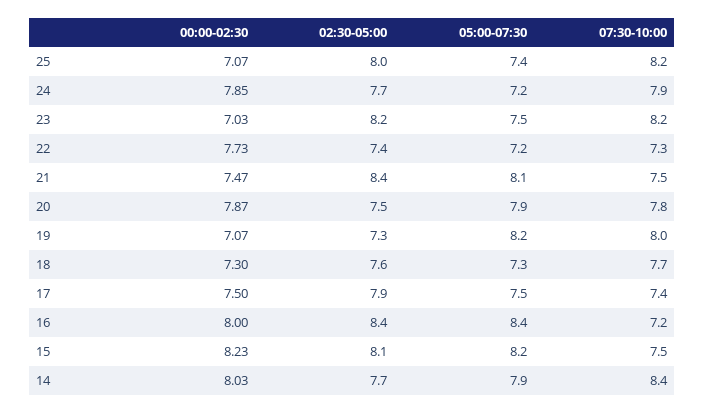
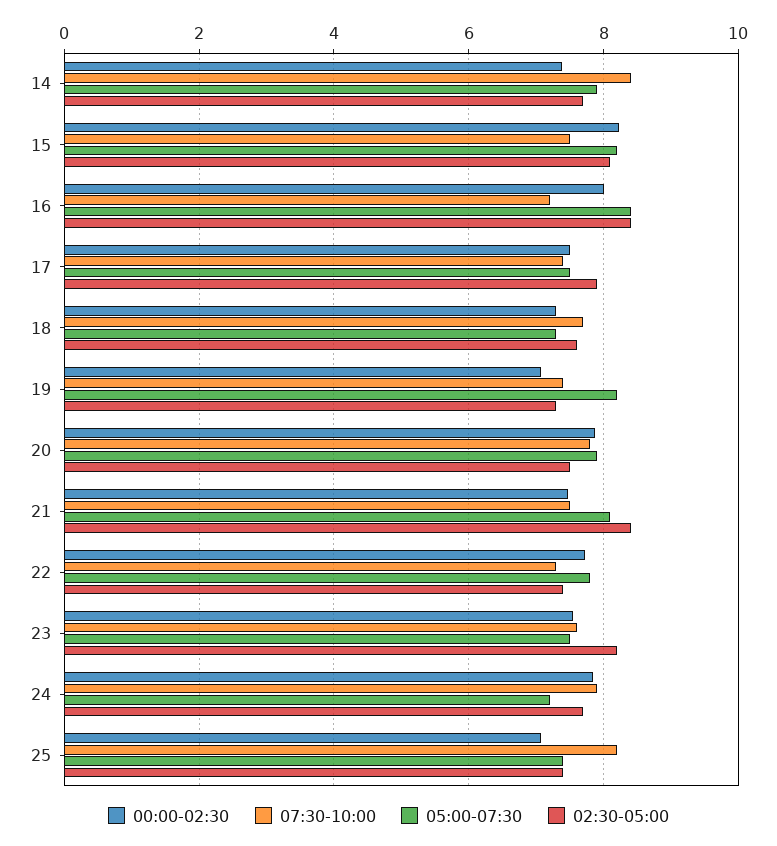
  {
    "00:00-02:30": {
      "25": 7.07,
      "24": 7.85,
-     "23": 7.03,
+     "23": 7.6,
      "22": 7.73,
      "21": 7.47,
      "20": 7.87,
      "19": 7.07,
      "18": 7.3,
      "17": 7.5,
      "16": 8,
      "15": 8.23,
-     "14": 8.03
+     "14": 7.4
    },
    "02:30-05:00": {
-     "25": 8,
+     "25": 7.4,
      "24": 7.7,
      "23": 8.2,
      "22": 7.4,
      "21": 8.4,
      "20": 7.5,
      "19": 7.3,
      "18": 7.6,
      "17": 7.9,
      "16": 8.4,
      "15": 8.1,
      "14": 7.7
    },
    "05:00-07:30": {
      "25": 7.4,
      "24": 7.2,
      "23": 7.5,
-     "22": 7.2,
+     "22": 7.8,
      "21": 8.1,
      "20": 7.9,
      "19": 8.2,
      "18": 7.3,
      "17": 7.5,
      "16": 8.4,
      "15": 8.2,
      "14": 7.9
    },
    "07:30-10:00": {
      "25": 8.2,
      "24": 7.9,
-     "23": 8.2,
+     "23": 7.6,
      "22": 7.3,
      "21": 7.5,
      "20": 7.8,
-     "19": 8,
+     "19": 7.4,
      "18": 7.7,
      "17": 7.4,
      "16": 7.2,
      "15": 7.5,
      "14": 8.4
    }
  }

